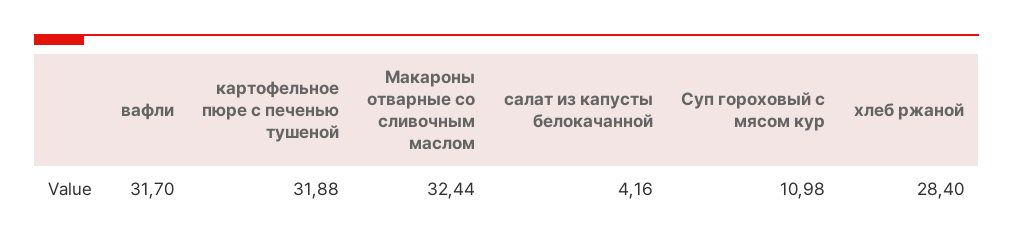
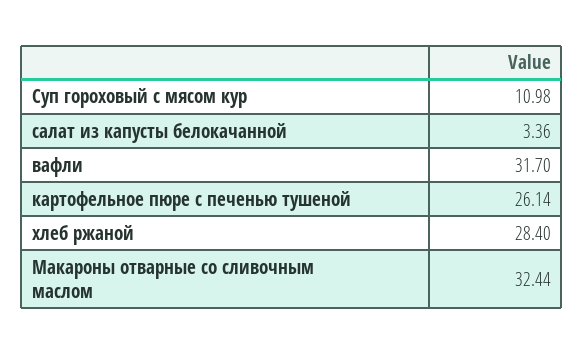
  {
    "вафли": 31.7,
-   "картофельное пюре с печенью тушеной": 31.88,
+   "картофельное пюре с печенью тушеной": 26.14,
    "Макароны отварные со сливочным маслом": 32.44,
-   "салат из капусты белокачанной": 4.16,
+   "салат из капусты белокачанной": 3.36,
    "Суп гороховый с мясом кур": 10.98,
    "хлеб ржаной": 28.4
  }

